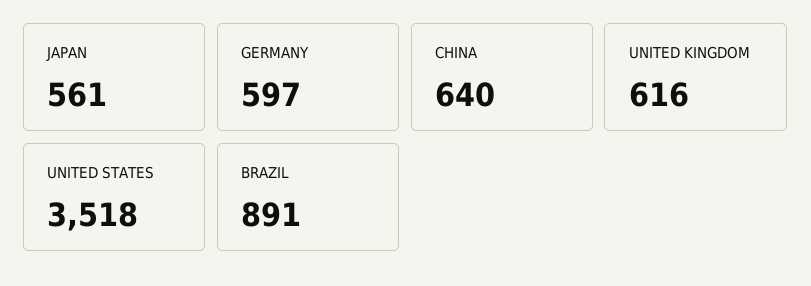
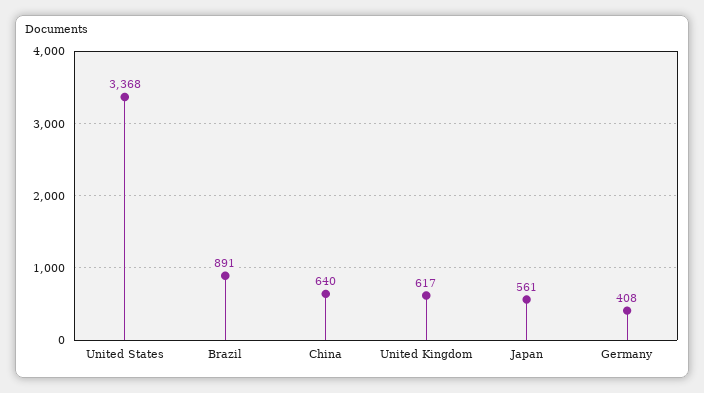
  {
    "JAPAN": 561,
-   "GERMANY": 597,
+   "GERMANY": 408,
    "CHINA": 640,
-   "UNITED KINGDOM": 616,
+   "UNITED KINGDOM": 617,
-   "UNITED STATES": 3518,
+   "UNITED STATES": 3368,
    "BRAZIL": 891
  }

